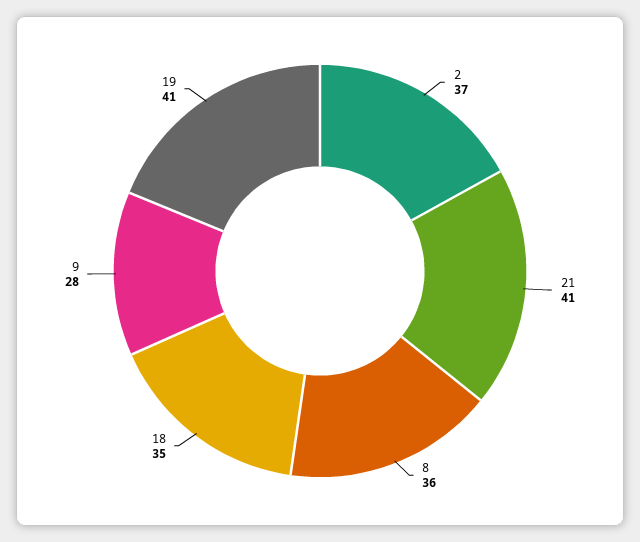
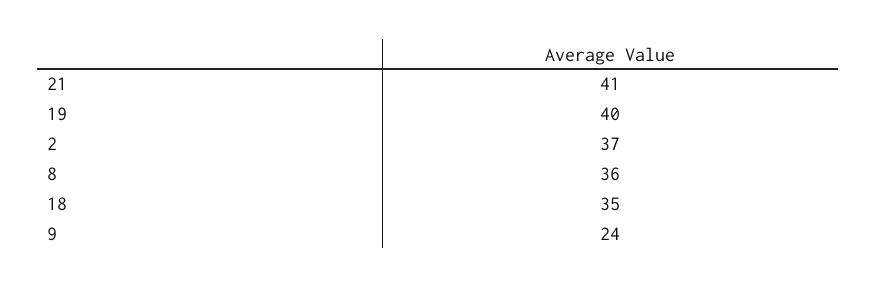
  {
    "2": 37,
    "21": 41,
    "8": 36,
    "18": 35,
-   "9": 28,
+   "9": 24,
-   "19": 41
+   "19": 40
  }

